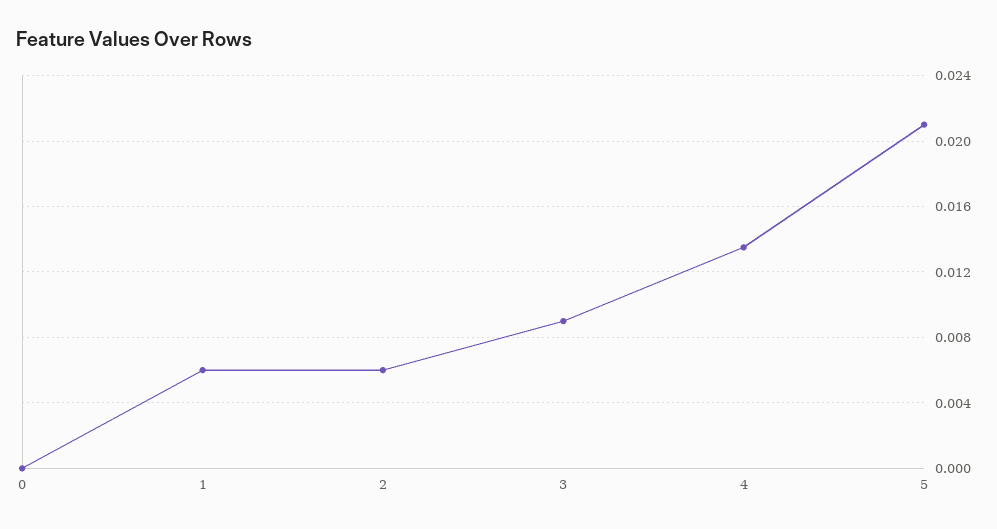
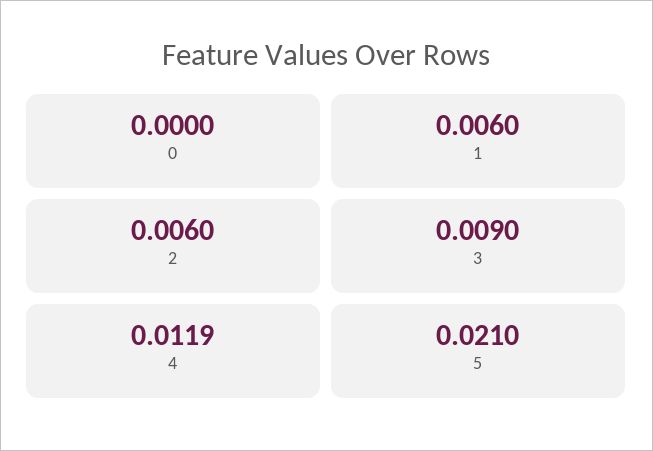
  {
    "0": 0,
    "1": 0.006,
    "2": 0.006,
    "3": 0.009,
-   "4": 0.0135,
+   "4": 0.0119,
    "5": 0.021
  }

